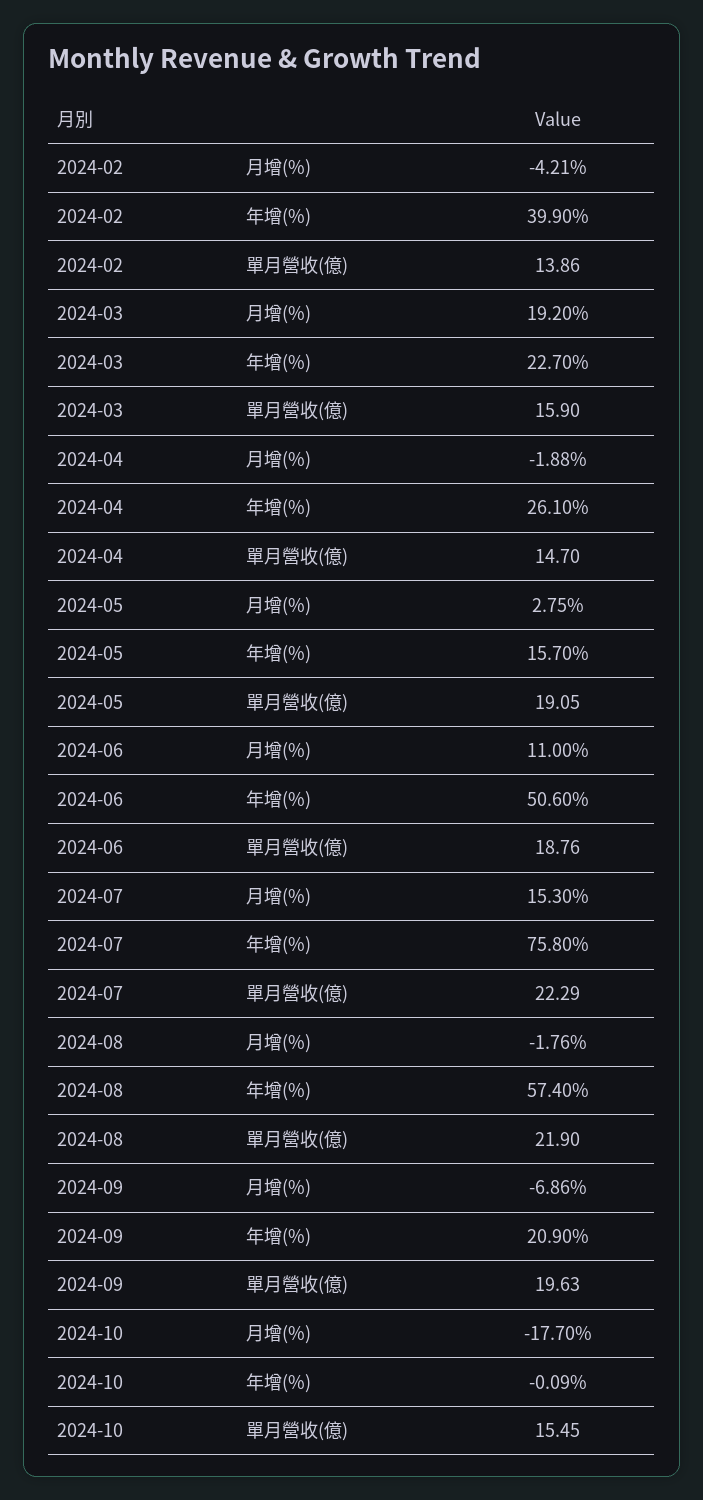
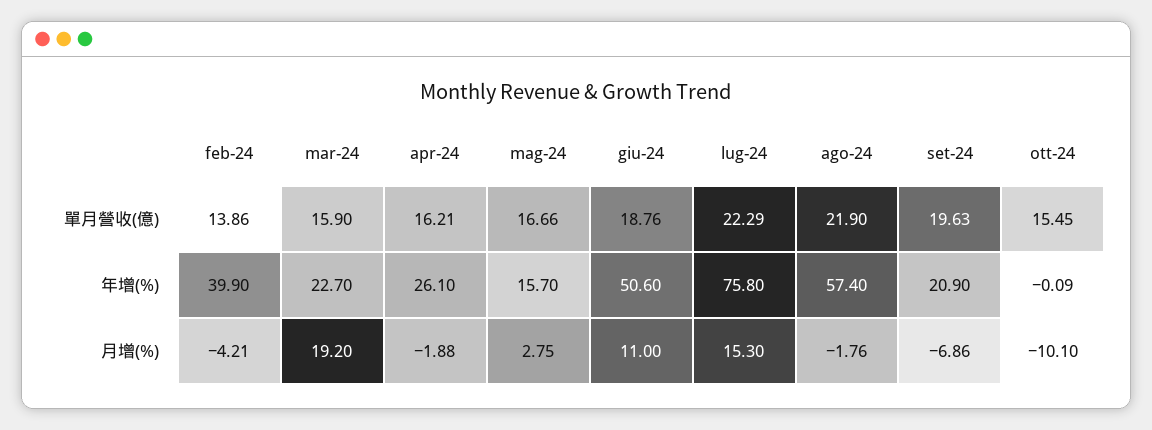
  {
    "2024-02": {
      "月增(%)": -4.21,
      "年增(%)": 39.9,
      "單月營收(億)": 13.86
    },
    "2024-03": {
      "月增(%)": 19.2,
      "年增(%)": 22.7,
      "單月營收(億)": 15.9
    },
    "2024-04": {
      "月增(%)": -1.88,
      "年增(%)": 26.1,
-     "單月營收(億)": 14.7
+     "單月營收(億)": 16.21
    },
    "2024-05": {
      "月增(%)": 2.75,
      "年增(%)": 15.7,
-     "單月營收(億)": 19.05
+     "單月營收(億)": 16.66
    },
    "2024-06": {
      "月增(%)": 11,
      "年增(%)": 50.6,
      "單月營收(億)": 18.76
    },
    "2024-07": {
      "月增(%)": 15.3,
      "年增(%)": 75.8,
      "單月營收(億)": 22.29
    },
    "2024-08": {
      "月增(%)": -1.76,
      "年增(%)": 57.4,
      "單月營收(億)": 21.9
    },
    "2024-09": {
      "月增(%)": -6.86,
      "年增(%)": 20.9,
      "單月營收(億)": 19.63
    },
    "2024-10": {
-     "月增(%)": -17.7,
+     "月增(%)": -10.1,
      "年增(%)": -0.09,
      "單月營收(億)": 15.45
    }
  }

